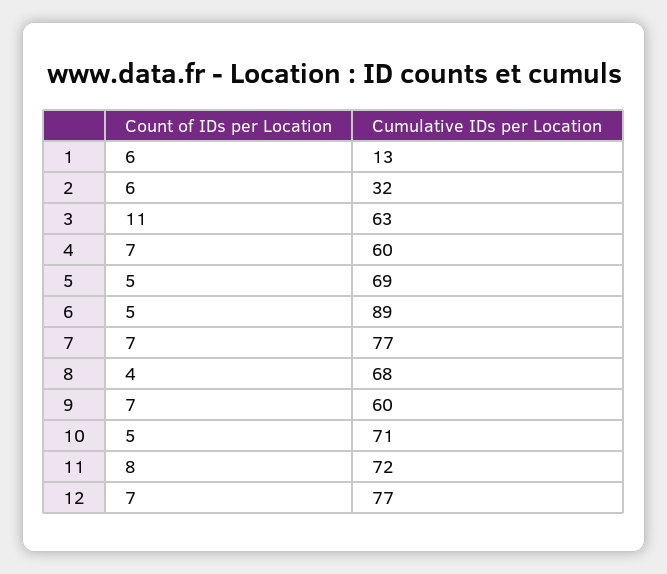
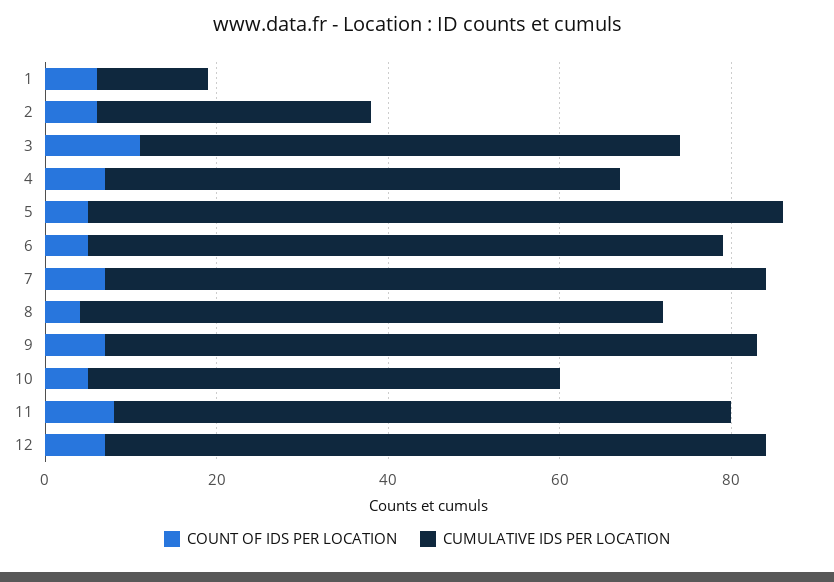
  {
    "Count of IDs per Location": {
      "1": 6,
      "2": 6,
      "3": 11,
      "4": 7,
      "5": 5,
      "6": 5,
      "7": 7,
      "8": 4,
      "9": 7,
      "10": 5,
      "11": 8,
      "12": 7
    },
    "Cumulative IDs per Location": {
      "1": 13,
      "2": 32,
      "3": 63,
      "4": 60,
-     "5": 69,
+     "5": 80,
-     "6": 89,
+     "6": 75,
      "7": 77,
      "8": 68,
-     "9": 60,
+     "9": 75,
-     "10": 71,
+     "10": 55,
      "11": 72,
      "12": 77
    }
  }

